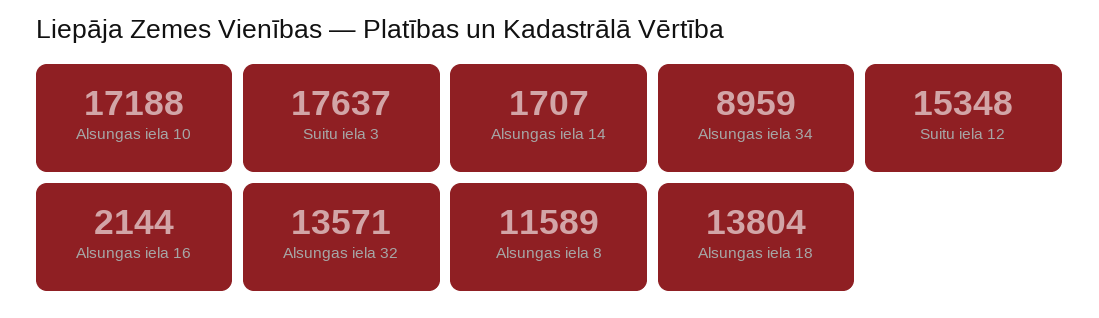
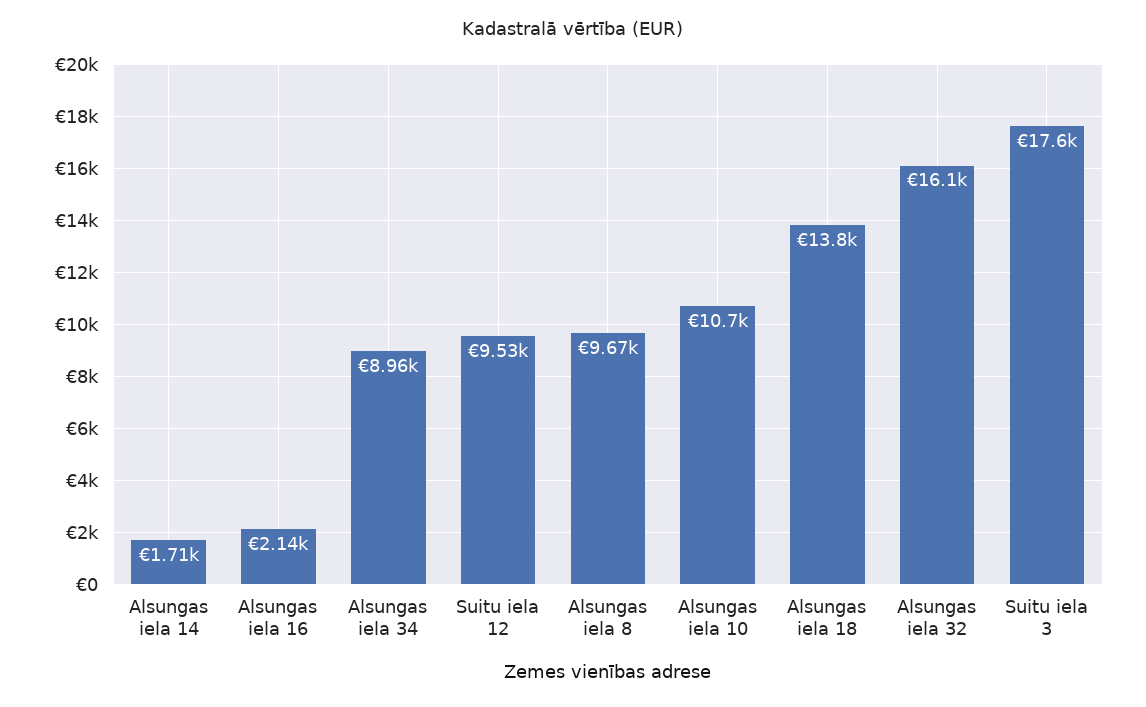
  {
-   "Alsungas iela 10": 17188,
+   "Alsungas iela 10": 10700,
    "Suitu iela 3": 17637,
    "Alsungas iela 14": 1707,
    "Alsungas iela 34": 8959,
-   "Suitu iela 12": 15348,
+   "Suitu iela 12": 9530,
    "Alsungas iela 16": 2144,
-   "Alsungas iela 32": 13571,
+   "Alsungas iela 32": 16100,
-   "Alsungas iela 8": 11589,
+   "Alsungas iela 8": 9670,
    "Alsungas iela 18": 13804
  }

